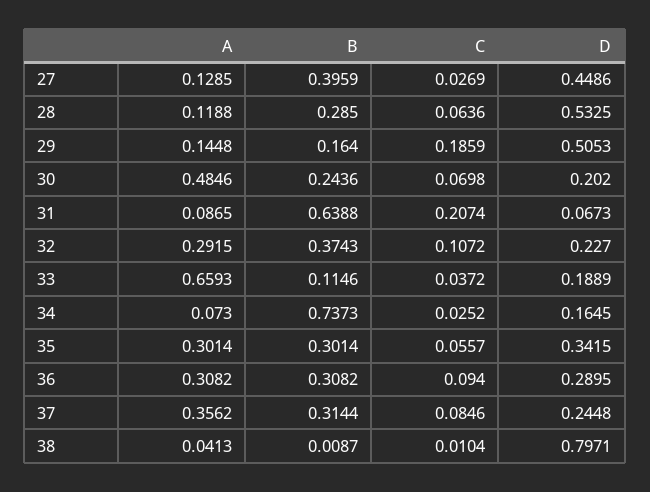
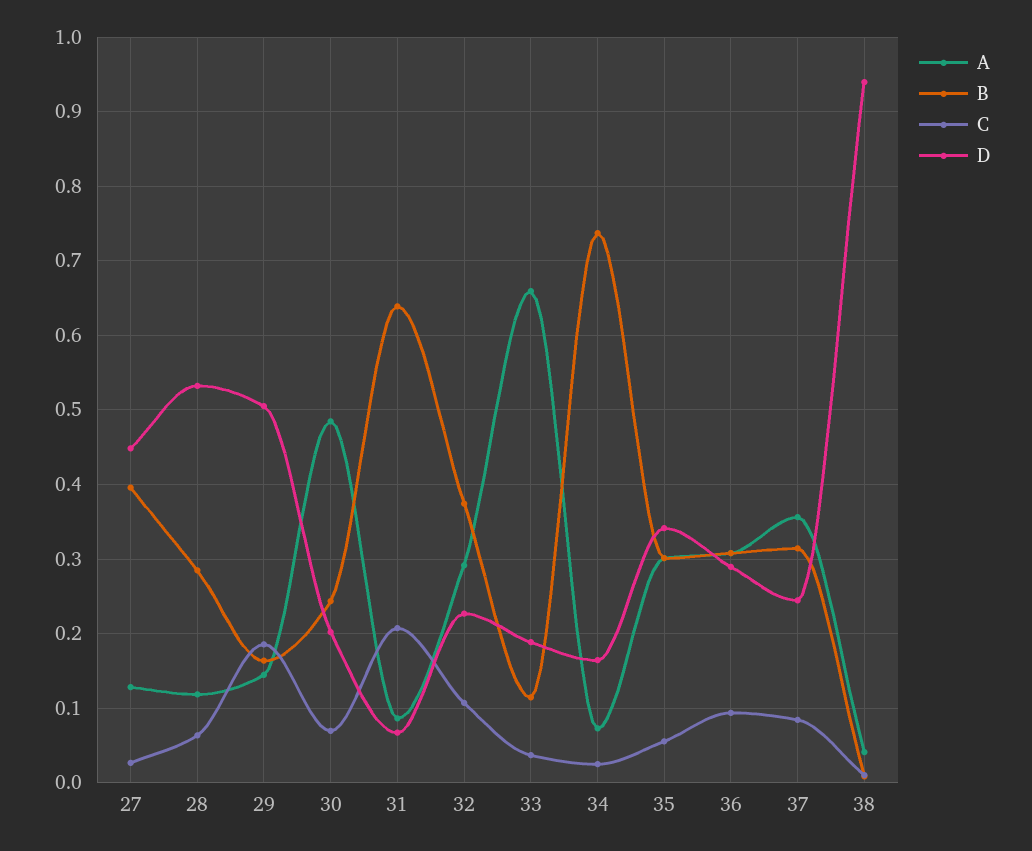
  {
    "A": {
      "27": 0.1285,
      "28": 0.1188,
      "29": 0.1448,
      "30": 0.4846,
      "31": 0.0865,
      "32": 0.2915,
      "33": 0.6593,
      "34": 0.073,
      "35": 0.3014,
      "36": 0.3082,
      "37": 0.3562,
      "38": 0.0413
    },
    "B": {
      "27": 0.3959,
      "28": 0.285,
      "29": 0.164,
      "30": 0.2436,
      "31": 0.6388,
      "32": 0.3743,
      "33": 0.1146,
      "34": 0.7373,
      "35": 0.3014,
      "36": 0.3082,
      "37": 0.3144,
      "38": 0.0087
    },
    "C": {
      "27": 0.0269,
      "28": 0.0636,
      "29": 0.1859,
      "30": 0.0698,
      "31": 0.2074,
      "32": 0.1072,
      "33": 0.0372,
      "34": 0.0252,
      "35": 0.0557,
      "36": 0.094,
      "37": 0.0846,
      "38": 0.0104
    },
    "D": {
      "27": 0.4486,
      "28": 0.5325,
      "29": 0.5053,
      "30": 0.202,
      "31": 0.0673,
      "32": 0.227,
      "33": 0.1889,
      "34": 0.1645,
      "35": 0.3415,
      "36": 0.2895,
      "37": 0.2448,
-     "38": 0.7971
+     "38": 0.94
    }
  }

